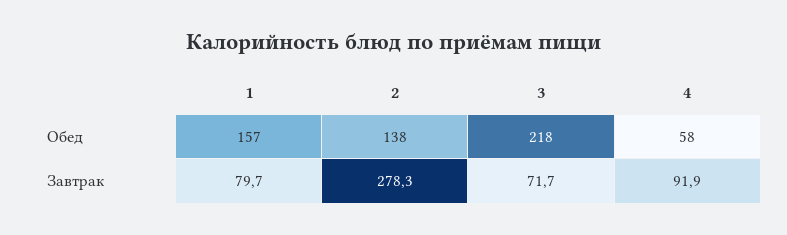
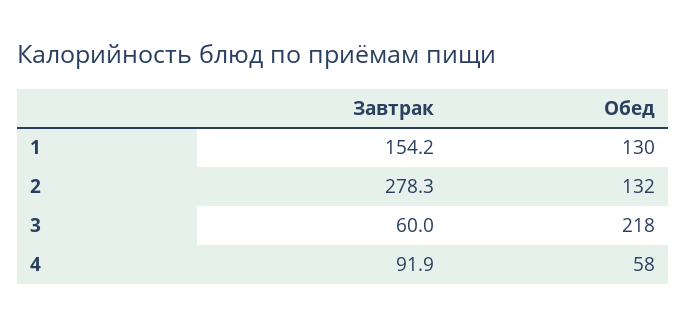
  {
    "1": {
-     "Обед": 157,
+     "Обед": 130,
-     "Завтрак": 79.7
+     "Завтрак": 154.2
    },
    "2": {
-     "Обед": 138,
+     "Обед": 132,
      "Завтрак": 278.3
    },
    "3": {
      "Обед": 218,
-     "Завтрак": 71.7
+     "Завтрак": 60
    },
    "4": {
      "Обед": 58,
      "Завтрак": 91.9
    }
  }

